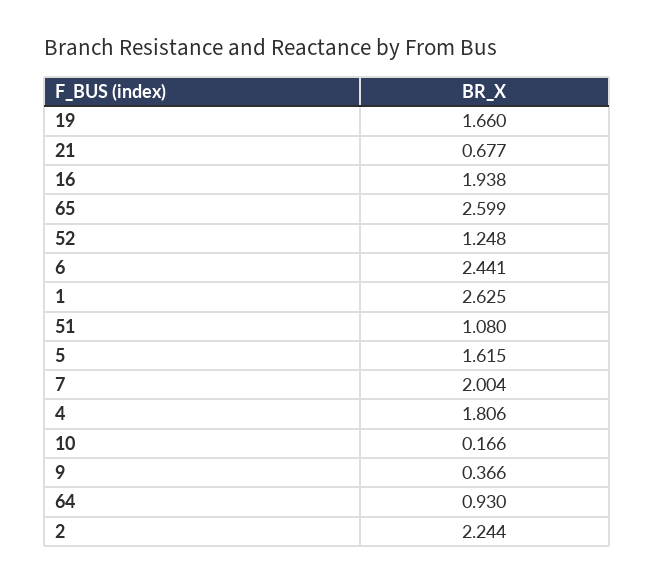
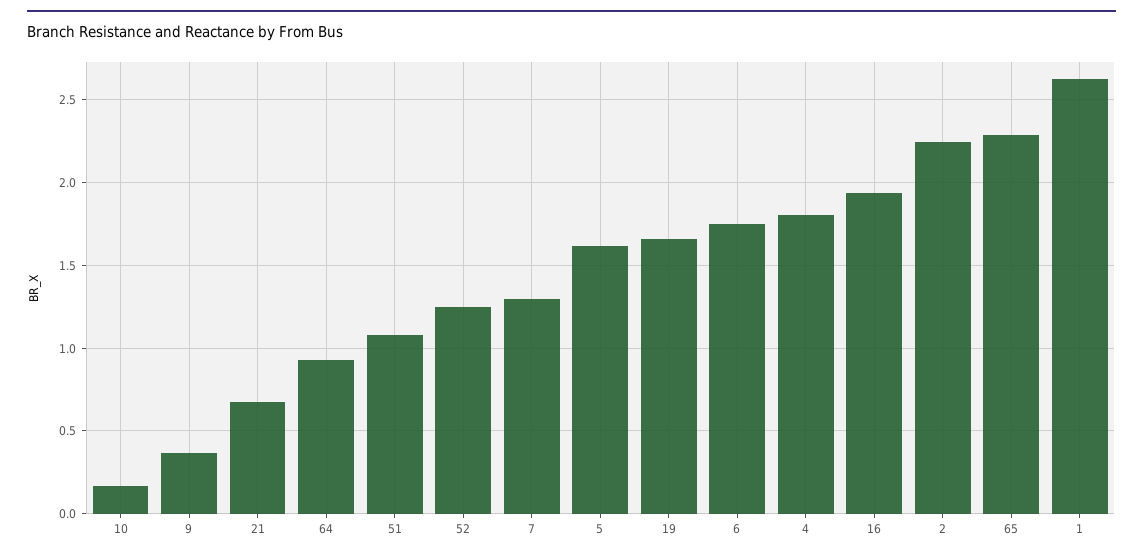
  {
    "19": 1.66,
    "21": 0.677,
    "16": 1.938,
-   "65": 2.599,
+   "65": 2.3,
    "52": 1.248,
-   "6": 2.441,
+   "6": 1.75,
    "1": 2.625,
    "51": 1.08,
    "5": 1.615,
-   "7": 2.004,
+   "7": 1.3,
    "4": 1.806,
    "10": 0.166,
    "9": 0.366,
    "64": 0.93,
    "2": 2.244
  }

